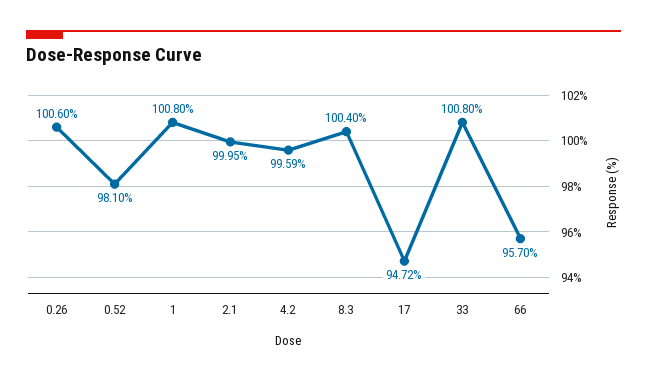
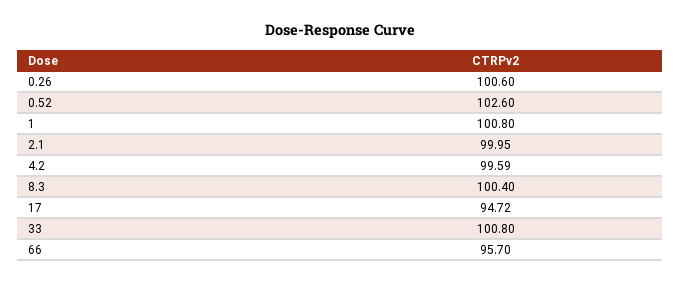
  {
    "0.26": 100.6,
-   "0.52": 98.1,
+   "0.52": 102.6,
    "1": 100.8,
    "2.1": 99.95,
    "4.2": 99.59,
    "8.3": 100.4,
    "17": 94.72,
    "33": 100.8,
    "66": 95.7
  }

